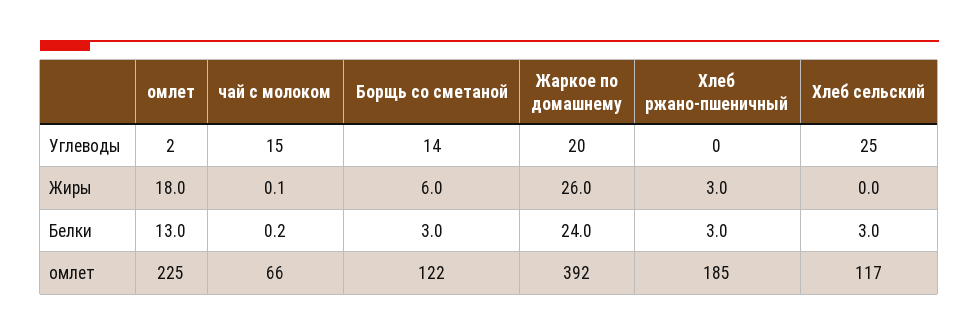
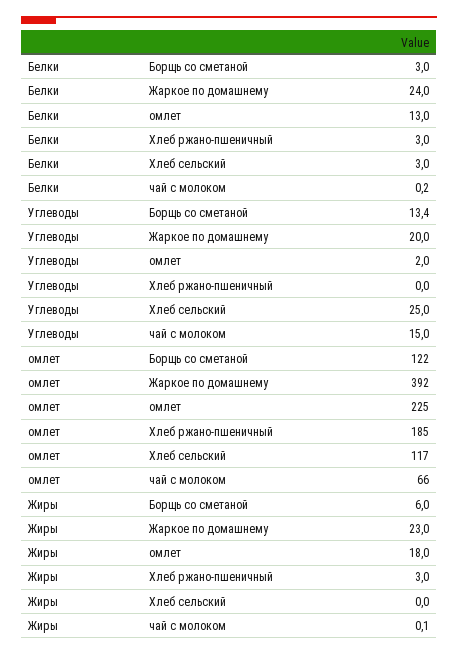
  {
    "омлет": {
      "Углеводы": 2,
      "Жиры": 18,
      "Белки": 13,
      "омлет": 225
    },
    "чай с молоком": {
      "Углеводы": 15,
      "Жиры": 0.1,
      "Белки": 0.2,
      "омлет": 66
    },
    "Борщь со сметаной": {
-     "Углеводы": 14,
+     "Углеводы": 13.4,
      "Жиры": 6,
      "Белки": 3,
      "омлет": 122
    },
    "Жаркое по домашнему": {
      "Углеводы": 20,
-     "Жиры": 26,
+     "Жиры": 23,
      "Белки": 24,
      "омлет": 392
    },
    "Хлеб ржано-пшеничный": {
      "Углеводы": 0,
      "Жиры": 3,
      "Белки": 3,
      "омлет": 185
    },
    "Хлеб сельский": {
      "Углеводы": 25,
      "Жиры": 0,
      "Белки": 3,
      "омлет": 117
    }
  }

